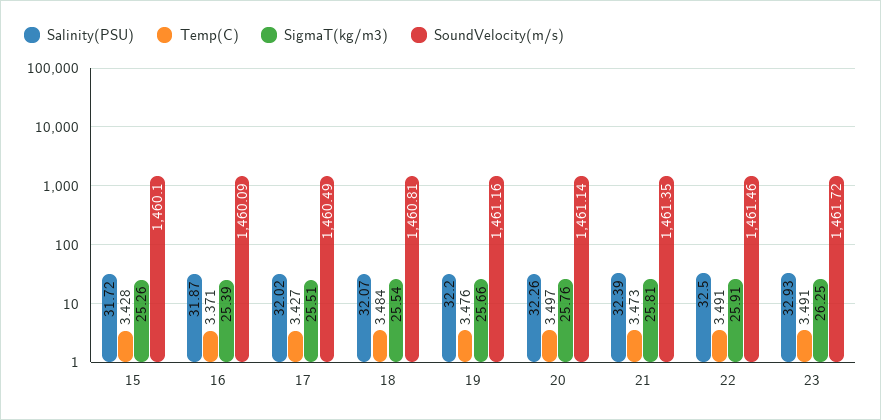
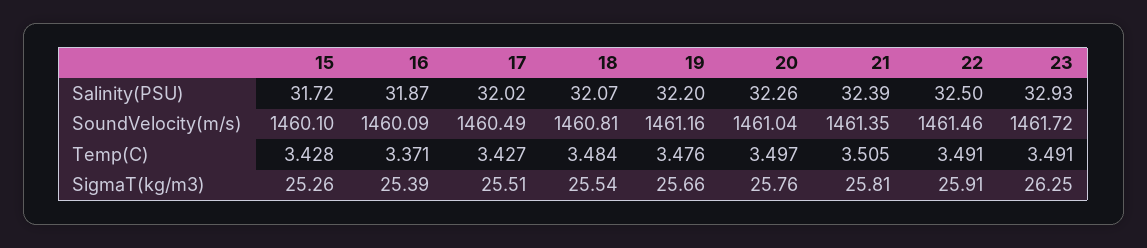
  {
    "Salinity(PSU)": {
      "15": 31.72,
      "16": 31.87,
      "17": 32.02,
      "18": 32.07,
      "19": 32.2,
      "20": 32.26,
      "21": 32.39,
      "22": 32.5,
      "23": 32.93
    },
    "Temp(C)": {
      "15": 3.428,
      "16": 3.371,
      "17": 3.427,
      "18": 3.484,
      "19": 3.476,
      "20": 3.497,
-     "21": 3.473,
+     "21": 3.505,
      "22": 3.491,
      "23": 3.491
    },
    "SigmaT(kg/m3)": {
      "15": 25.26,
      "16": 25.39,
      "17": 25.51,
      "18": 25.54,
      "19": 25.66,
      "20": 25.76,
      "21": 25.81,
      "22": 25.91,
      "23": 26.25
    },
    "SoundVelocity(m/s)": {
      "15": 1460.1,
      "16": 1460.09,
      "17": 1460.49,
      "18": 1460.81,
      "19": 1461.16,
-     "20": 1461.14,
+     "20": 1461.04,
      "21": 1461.35,
      "22": 1461.46,
      "23": 1461.72
    }
  }

